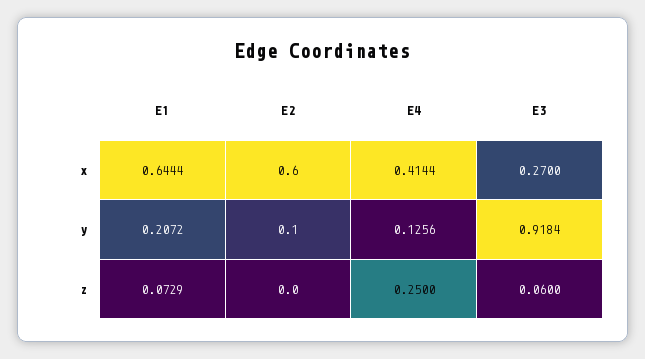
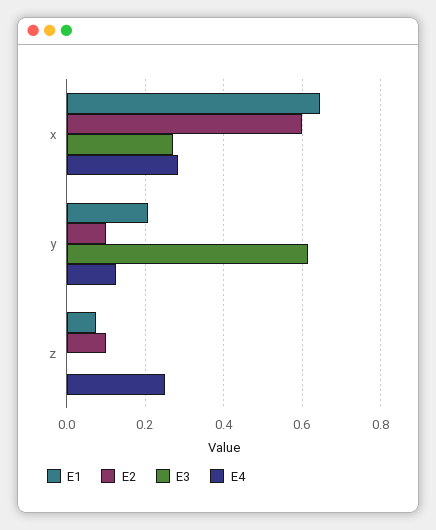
  {
    "E1": {
      "x": 0.6444,
      "y": 0.2072,
      "z": 0.0729
    },
    "E2": {
      "x": 0.6,
      "y": 0.1,
-     "z": 0
+     "z": 0.1
    },
    "E4": {
-     "x": 0.4144,
+     "x": 0.28,
      "y": 0.1256,
      "z": 0.25
    },
    "E3": {
      "x": 0.27,
-     "y": 0.9184,
+     "y": 0.62,
-     "z": 0.06
+     "z": 0
    }
  }

